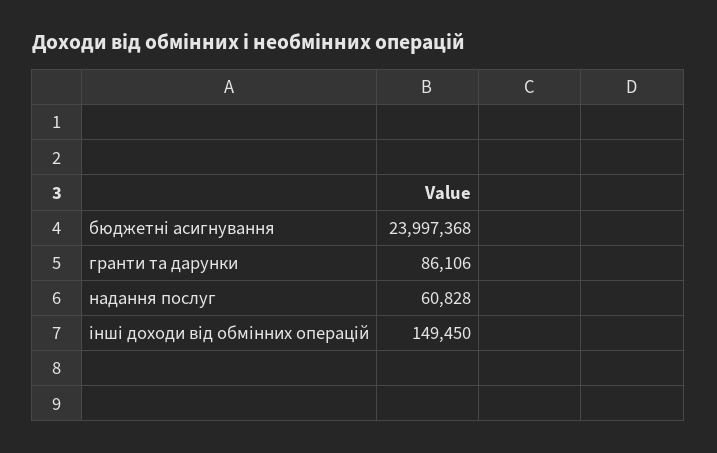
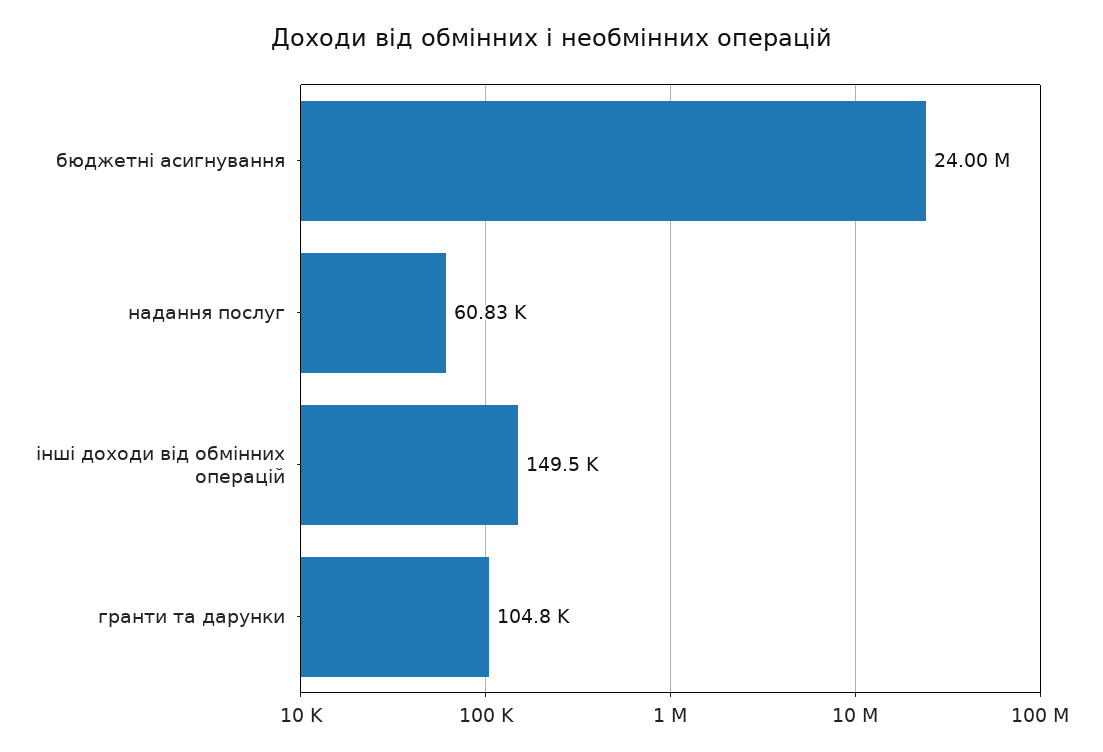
  {
    "бюджетні асигнування": 23997368,
-   "гранти та дарунки": 86106,
+   "гранти та дарунки": 104800,
    "надання послуг": 60828,
    "інші доходи від обмінних операцій": 149450
  }

